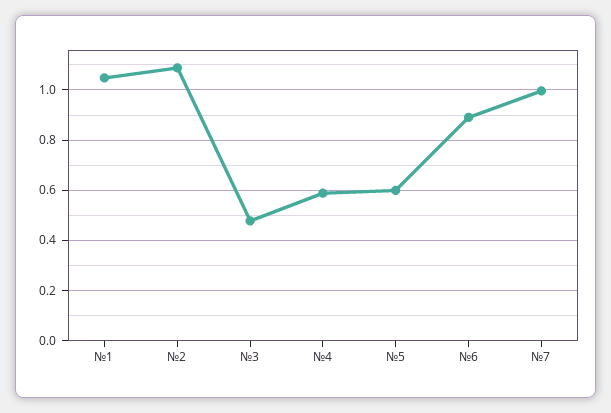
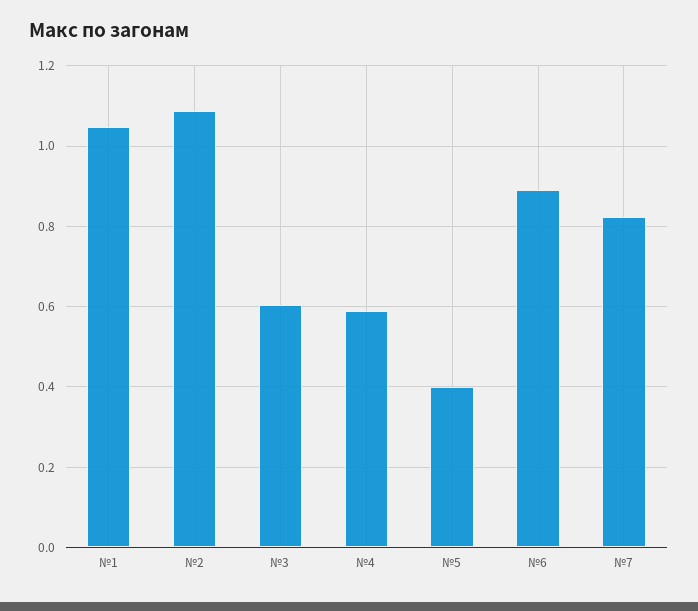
  {
    "№1": 1.04,
    "№2": 1.08,
-   "№3": 0.475,
+   "№3": 0.6,
    "№4": 0.58,
-   "№5": 0.6,
+   "№5": 0.4,
    "№6": 0.9,
-   "№7": 1
+   "№7": 0.82
  }

